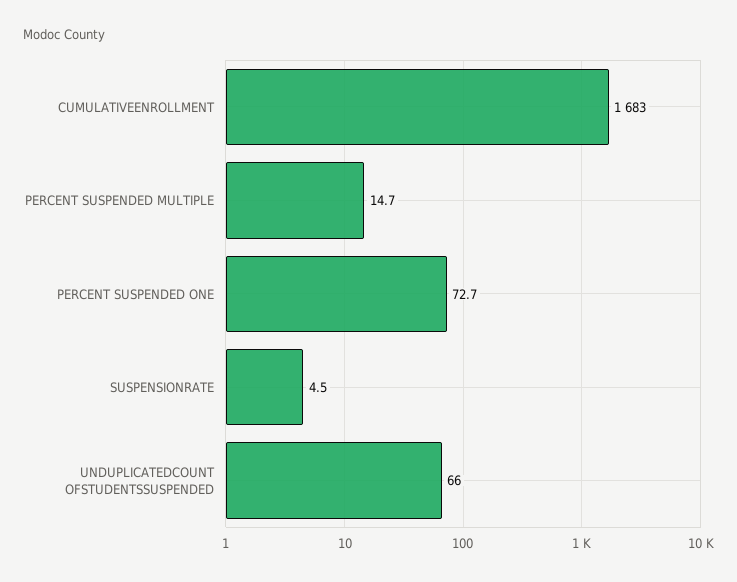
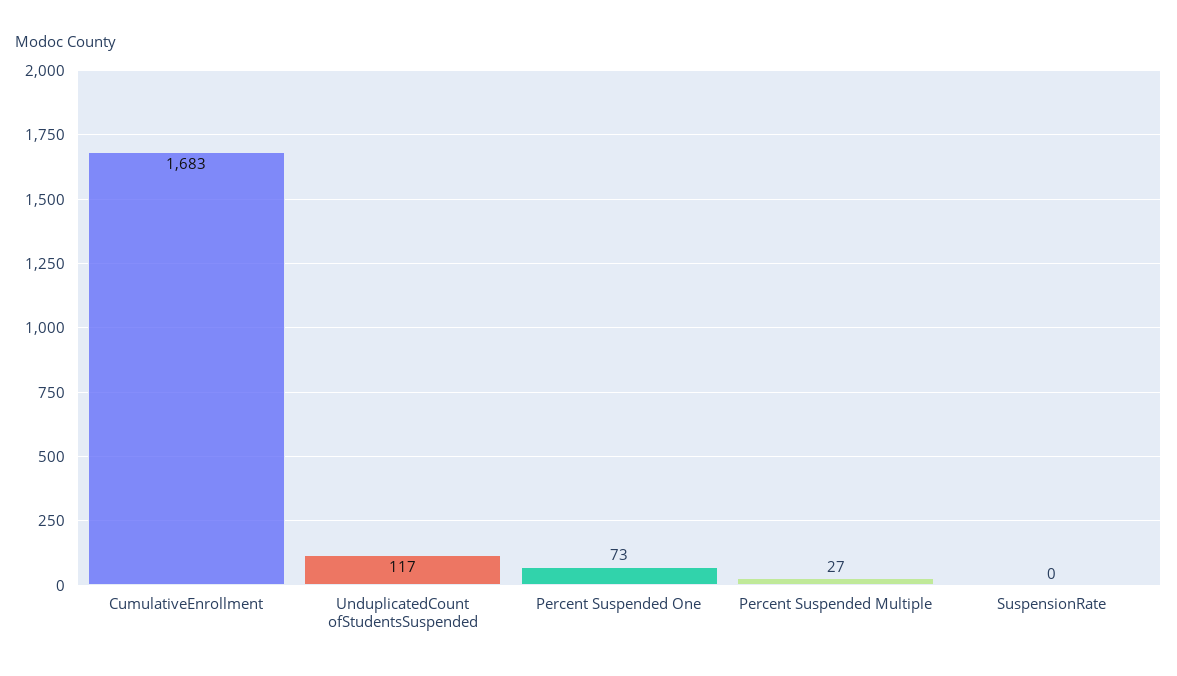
  {
    "CUMULATIVEENROLLMENT": 1683,
-   "PERCENT SUSPENDED MULTIPLE": 14.7,
+   "PERCENT SUSPENDED MULTIPLE": 27,
    "PERCENT SUSPENDED ONE": 72.7,
-   "SUSPENSIONRATE": 4.5,
+   "SUSPENSIONRATE": 0,
-   "UNDUPLICATEDCOUNT OFSTUDENTSSUSPENDED": 66
+   "UNDUPLICATEDCOUNT OFSTUDENTSSUSPENDED": 117
  }

